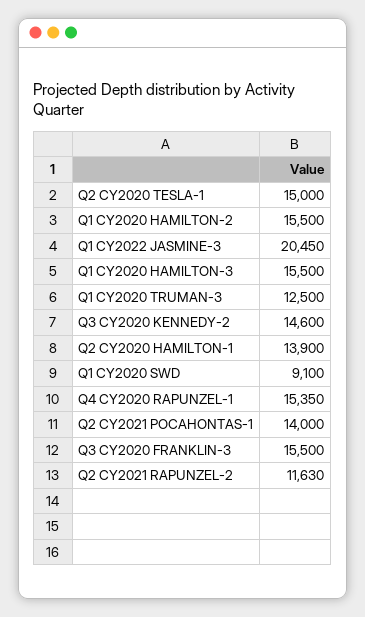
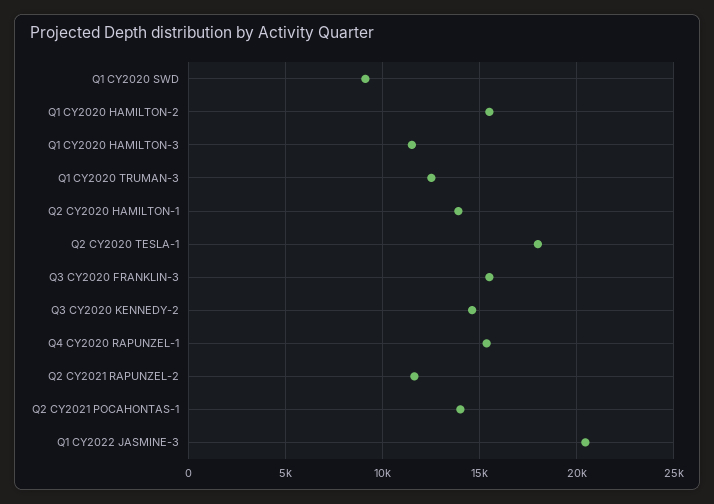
  {
-   "Q2 CY2020 TESLA-1": 15000,
+   "Q2 CY2020 TESLA-1": 18000,
    "Q1 CY2020 HAMILTON-2": 15500,
    "Q1 CY2022 JASMINE-3": 20450,
-   "Q1 CY2020 HAMILTON-3": 15500,
+   "Q1 CY2020 HAMILTON-3": 11500,
    "Q1 CY2020 TRUMAN-3": 12500,
    "Q3 CY2020 KENNEDY-2": 14600,
    "Q2 CY2020 HAMILTON-1": 13900,
    "Q1 CY2020 SWD": 9100,
    "Q4 CY2020 RAPUNZEL-1": 15350,
    "Q2 CY2021 POCAHONTAS-1": 14000,
    "Q3 CY2020 FRANKLIN-3": 15500,
    "Q2 CY2021 RAPUNZEL-2": 11630
  }

